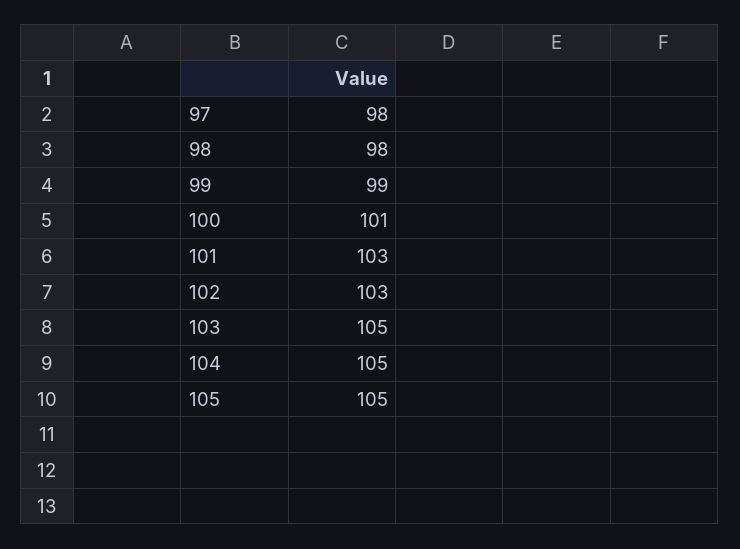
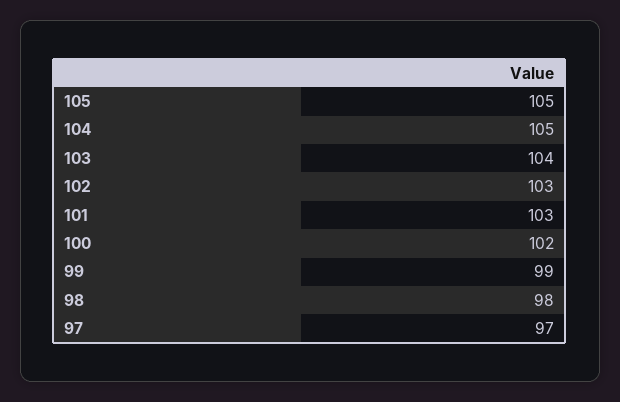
  {
-   "97": 98,
+   "97": 97,
    "98": 98,
    "99": 99,
-   "100": 101,
+   "100": 102,
    "101": 103,
    "102": 103,
-   "103": 105,
+   "103": 104,
    "104": 105,
    "105": 105
  }

